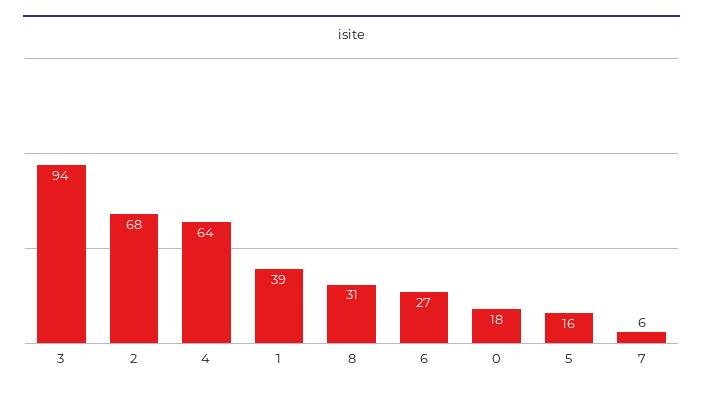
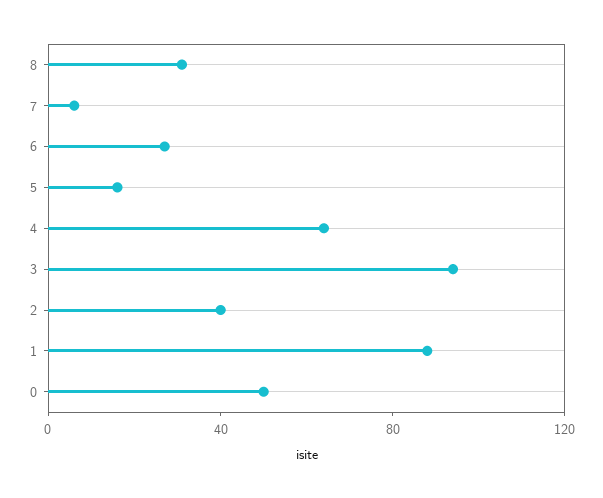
  {
    "3": 94,
-   "2": 68,
+   "2": 40,
    "4": 64,
-   "1": 39,
+   "1": 90,
    "8": 31,
    "6": 27,
-   "0": 18,
+   "0": 50,
    "5": 16,
    "7": 6
  }

